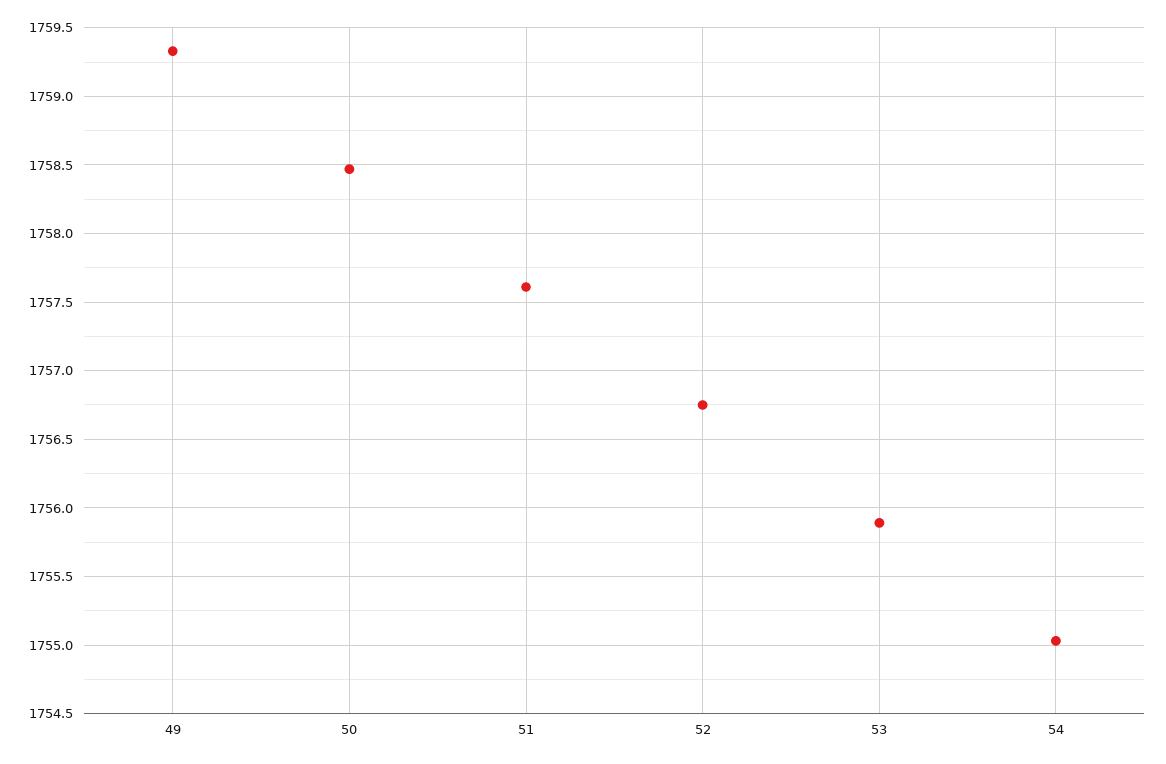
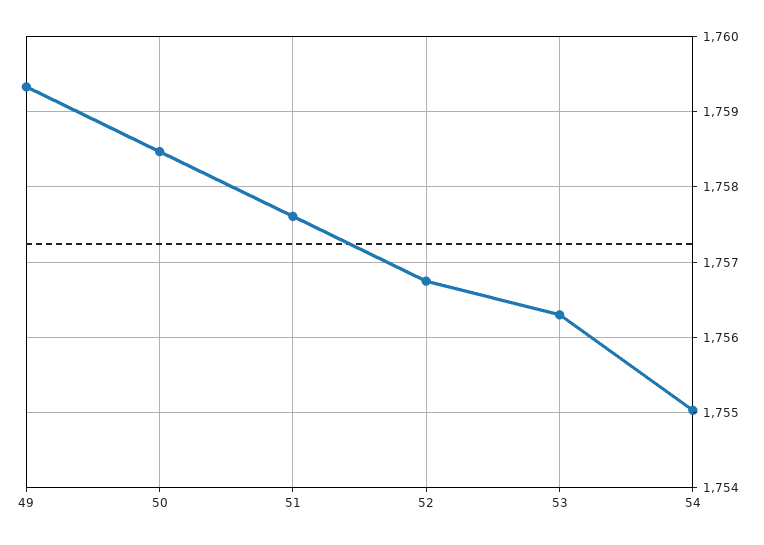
  {
    "49": 1759.35,
    "50": 1758.45,
    "51": 1757.6,
    "52": 1756.75,
-   "53": 1755.9,
+   "53": 1756.3,
    "54": 1755.05
  }

